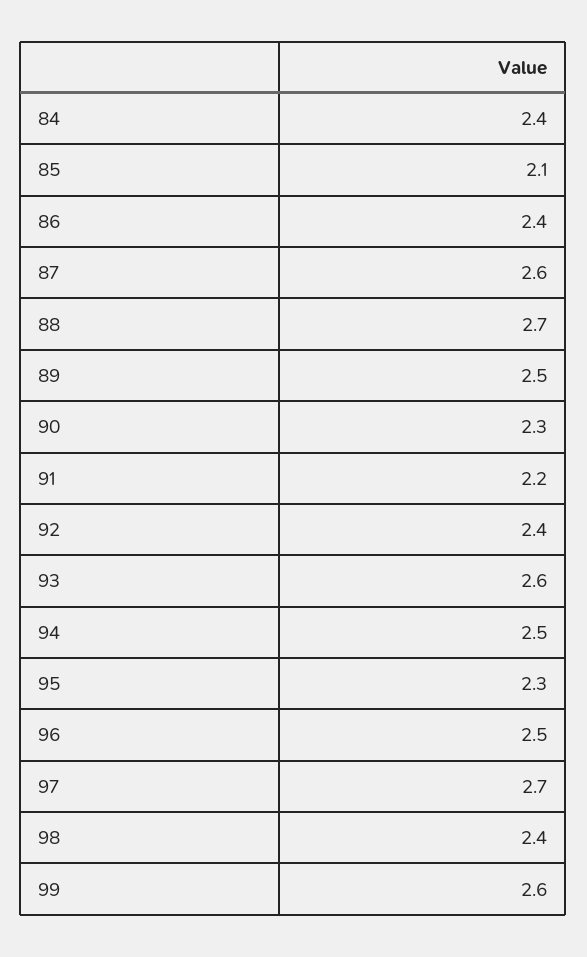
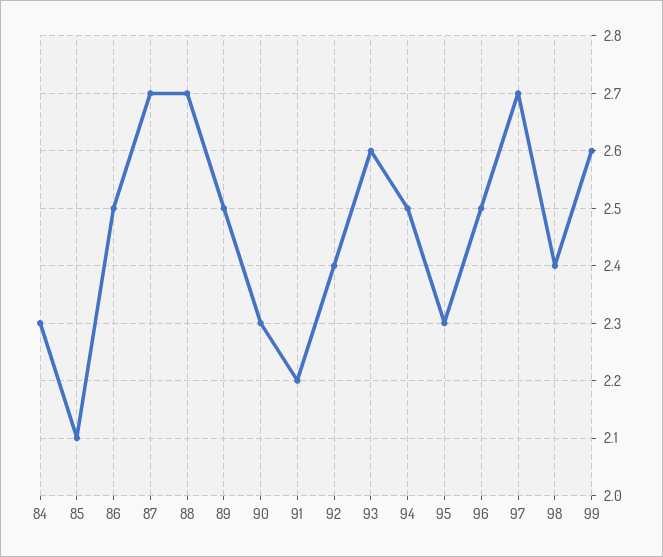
  {
-   "84": 2.4,
+   "84": 2.3,
    "85": 2.1,
-   "86": 2.4,
+   "86": 2.5,
-   "87": 2.6,
+   "87": 2.7,
    "88": 2.7,
    "89": 2.5,
    "90": 2.3,
    "91": 2.2,
    "92": 2.4,
    "93": 2.6,
    "94": 2.5,
    "95": 2.3,
    "96": 2.5,
    "97": 2.7,
    "98": 2.4,
    "99": 2.6
  }

